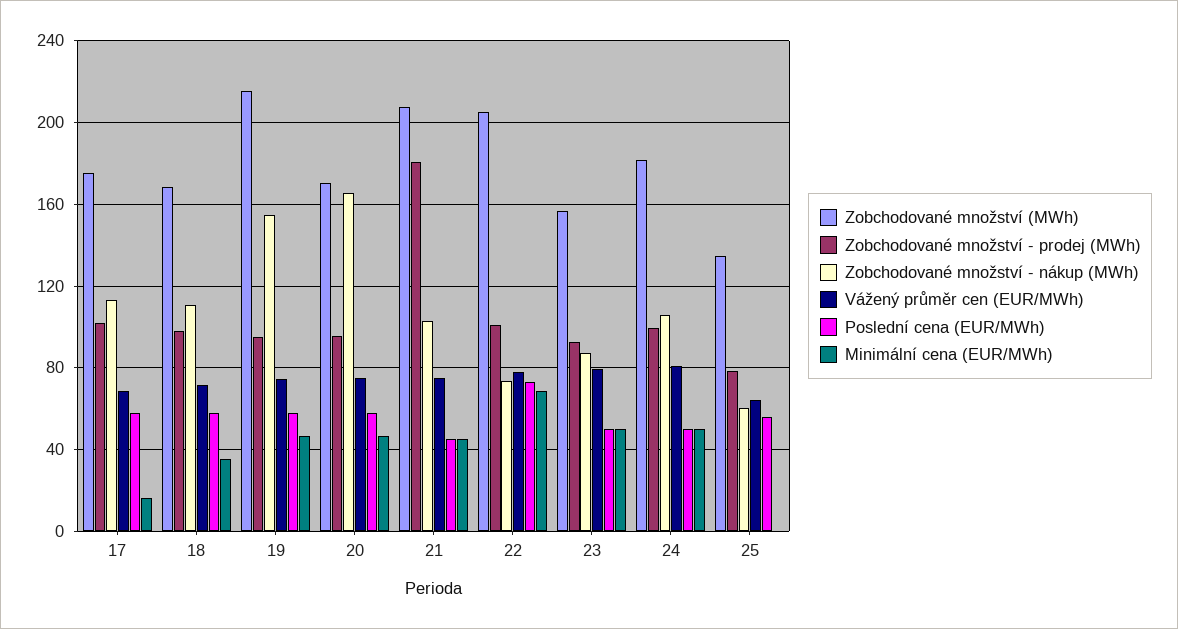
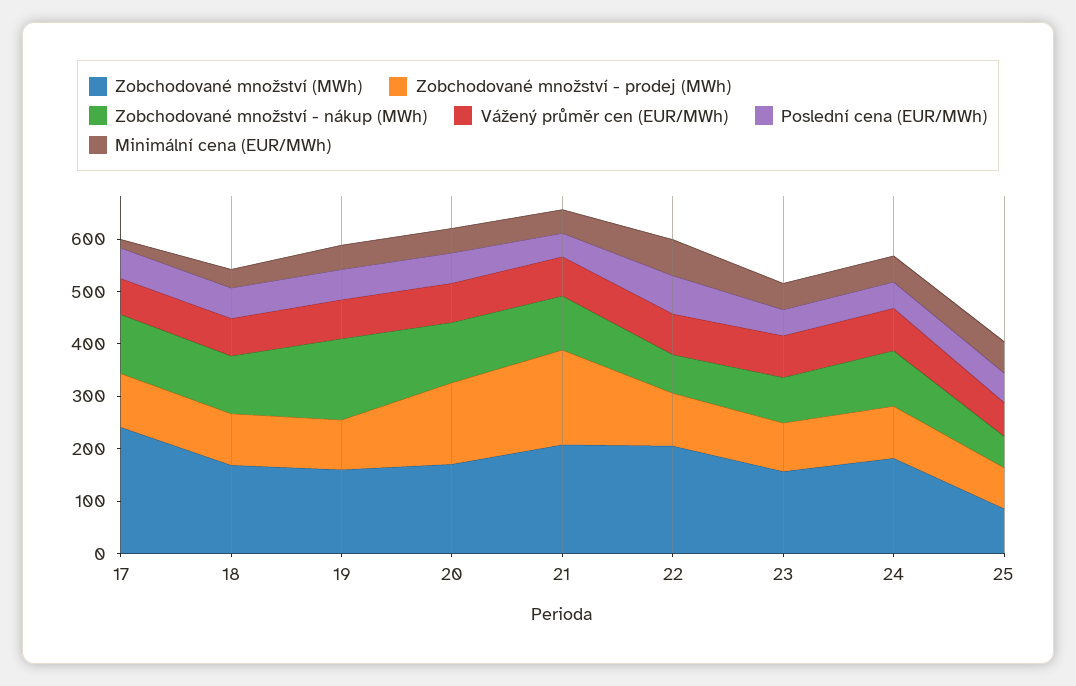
  {
    "Zobchodované množství (MWh)": {
-     "17": 175,
+     "17": 240,
      "18": 170,
-     "19": 215,
+     "19": 160,
      "20": 170,
      "21": 210,
      "22": 205,
      "23": 155,
      "24": 180,
-     "25": 135
+     "25": 80
    },
    "Zobchodované množství - prodej (MWh)": {
      "17": 100,
      "18": 100,
      "19": 95,
-     "20": 95,
+     "20": 160,
      "21": 180,
      "22": 100,
      "23": 95,
      "24": 100,
      "25": 80
    },
    "Zobchodované množství - nákup (MWh)": {
      "17": 115,
      "18": 110,
      "19": 155,
-     "20": 165,
+     "20": 120,
      "21": 105,
      "22": 75,
      "23": 85,
      "24": 105,
      "25": 60
    },
    "Vážený průměr cen (EUR/MWh)": {
      "17": 70,
      "18": 70,
      "19": 75,
      "20": 75,
      "21": 75,
      "22": 80,
      "23": 80,
      "24": 80,
      "25": 65
    },
    "Poslední cena (EUR/MWh)": {
      "17": 60,
      "18": 60,
      "19": 60,
      "20": 60,
      "21": 45,
      "22": 75,
      "23": 50,
      "24": 50,
      "25": 55
    },
    "Minimální cena (EUR/MWh)": {
      "17": 15,
      "18": 35,
      "19": 45,
      "20": 45,
      "21": 45,
      "22": 70,
      "23": 50,
      "24": 50,
-     "25": 0
+     "25": 60
    }
  }

